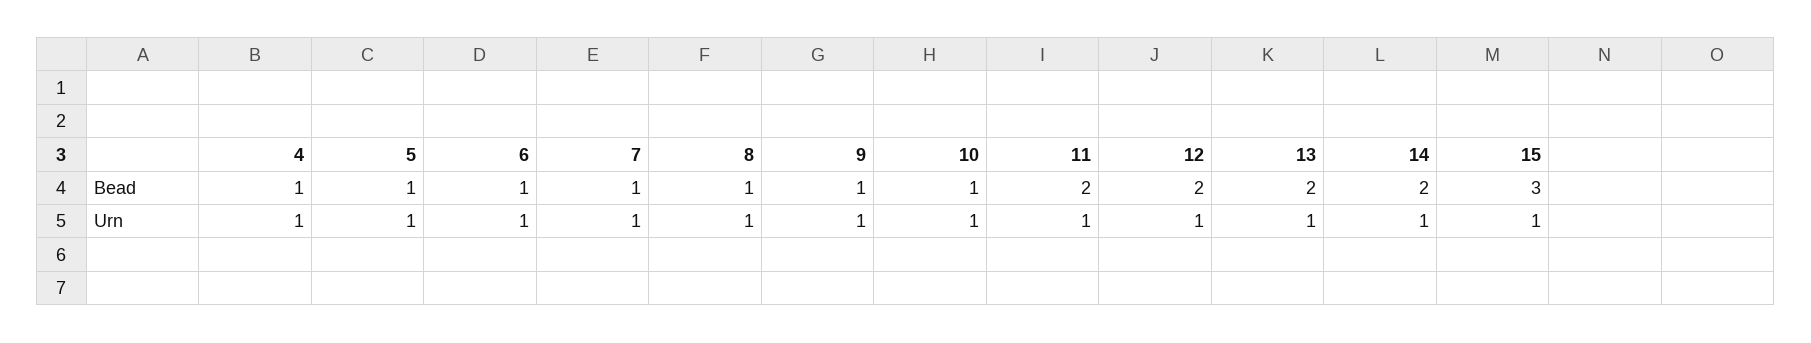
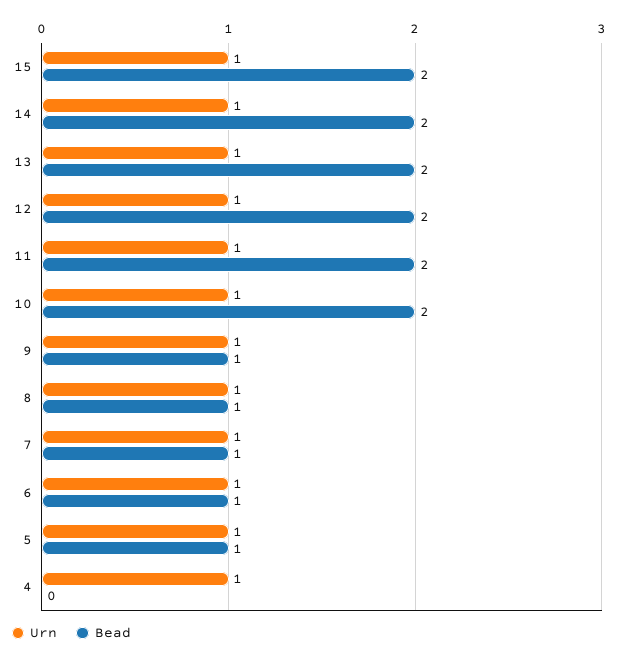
  {
    "Bead": {
-     "4": 1,
+     "4": 0,
      "5": 1,
      "6": 1,
      "7": 1,
      "8": 1,
      "9": 1,
-     "10": 1,
+     "10": 2,
      "11": 2,
      "12": 2,
      "13": 2,
      "14": 2,
-     "15": 3
+     "15": 2
    },
    "Urn": {
      "4": 1,
      "5": 1,
      "6": 1,
      "7": 1,
      "8": 1,
      "9": 1,
      "10": 1,
      "11": 1,
      "12": 1,
      "13": 1,
      "14": 1,
      "15": 1
    }
  }

